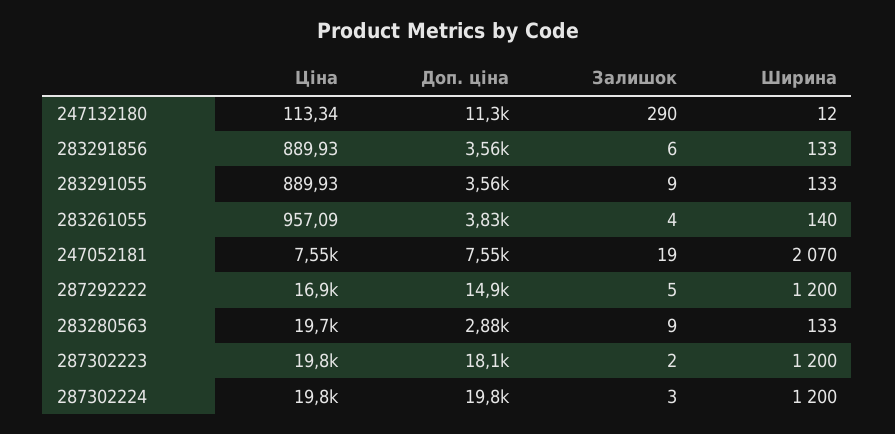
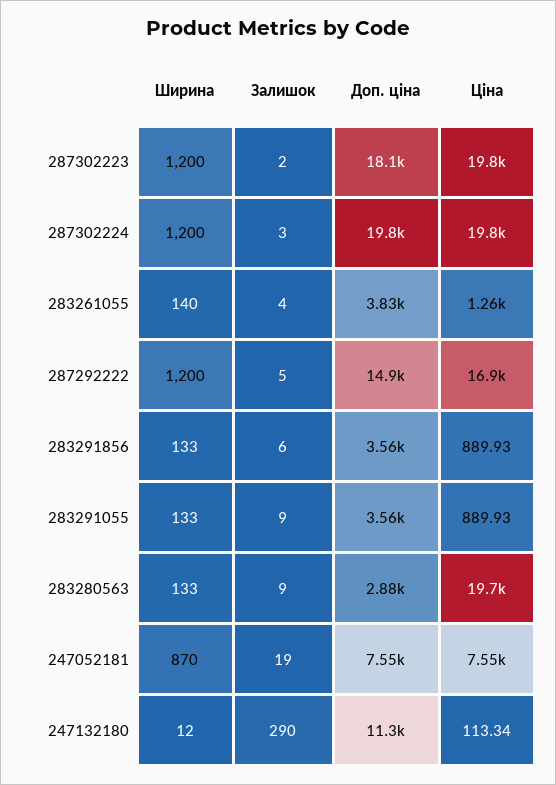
  {
    "Ціна": {
      "247132180": 113.34,
      "283291856": 889.93,
      "283291055": 889.93,
-     "283261055": 957.09,
+     "283261055": 1260,
      "247052181": 7550,
      "287292222": 16900,
      "283280563": 19700,
      "287302223": 19800,
      "287302224": 19800
    },
    "Доп. ціна": {
      "247132180": 11300,
      "283291856": 3560,
      "283291055": 3560,
      "283261055": 3830,
      "247052181": 7550,
      "287292222": 14900,
      "283280563": 2880,
      "287302223": 18100,
      "287302224": 19800
    },
    "Залишок": {
      "247132180": 290,
      "283291856": 6,
      "283291055": 9,
      "283261055": 4,
      "247052181": 19,
      "287292222": 5,
      "283280563": 9,
      "287302223": 2,
      "287302224": 3
    },
    "Ширина": {
      "247132180": 12,
      "283291856": 133,
      "283291055": 133,
      "283261055": 140,
-     "247052181": 2070,
+     "247052181": 870,
      "287292222": 1200,
      "283280563": 133,
      "287302223": 1200,
      "287302224": 1200
    }
  }

